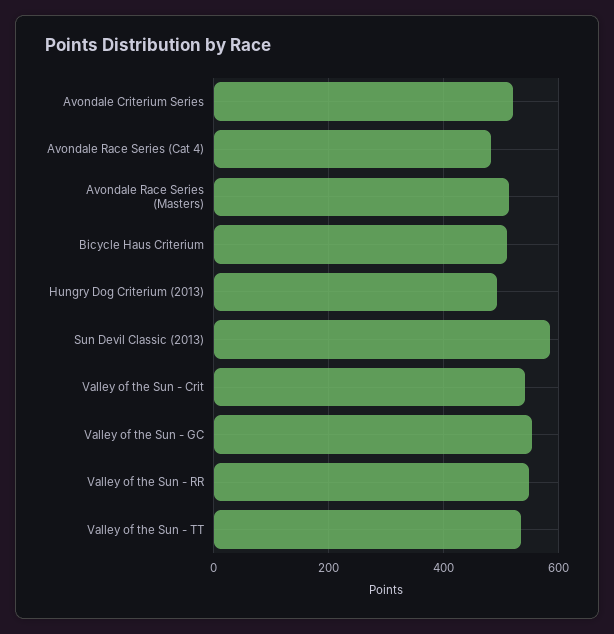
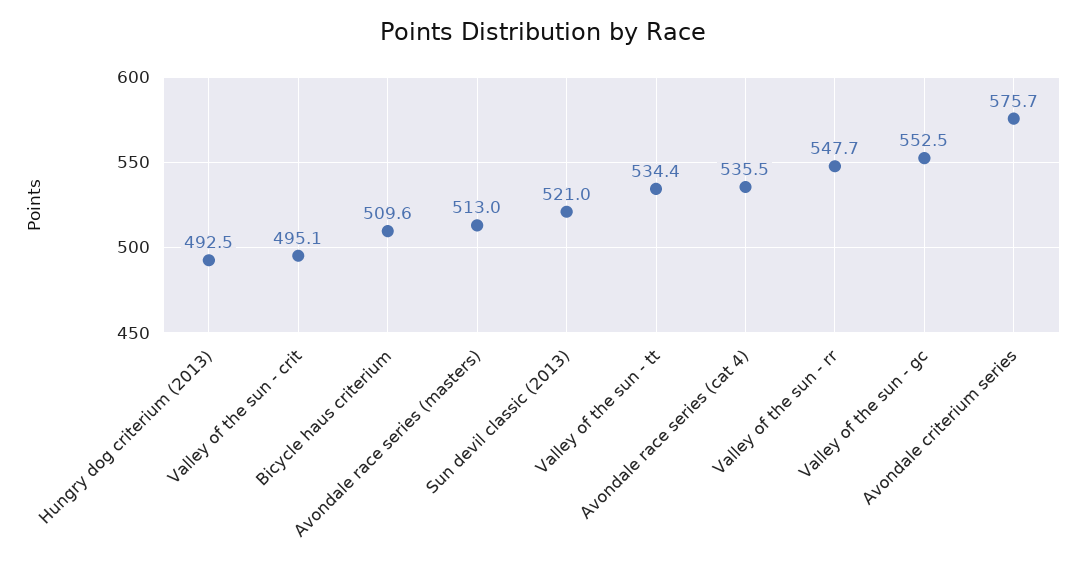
  {
-   "Avondale Criterium Series": 520,
+   "Avondale Criterium Series": 575.7,
-   "Avondale Race Series (Cat 4)": 480,
+   "Avondale Race Series (Cat 4)": 535.5,
    "Avondale Race Series (Masters)": 513,
    "Bicycle Haus Criterium": 509.6,
    "Hungry Dog Criterium (2013)": 492.5,
-   "Sun Devil Classic (2013)": 580,
+   "Sun Devil Classic (2013)": 521,
-   "Valley of the Sun - Crit": 540,
+   "Valley of the Sun - Crit": 495.1,
    "Valley of the Sun - GC": 552.5,
    "Valley of the Sun - RR": 547.7,
    "Valley of the Sun - TT": 534.4
  }

